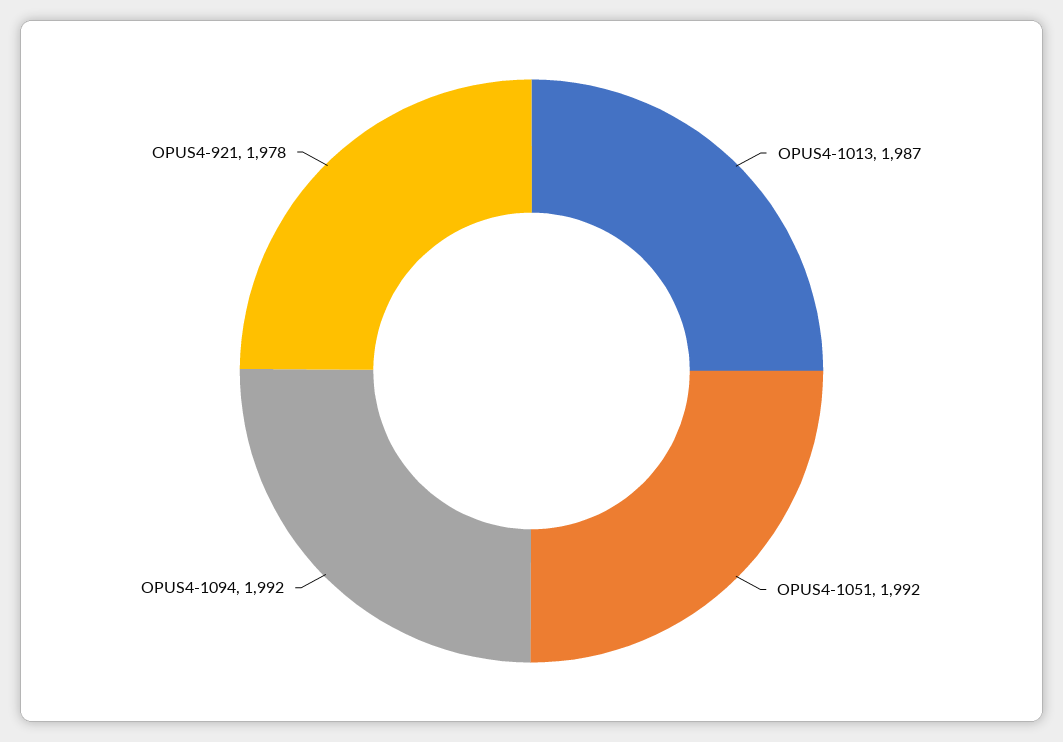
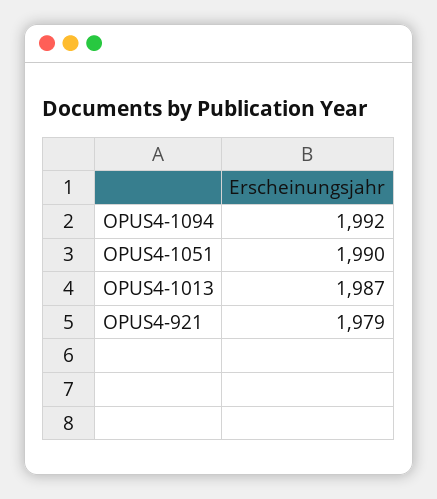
  {
    "OPUS4-1013": 1987,
-   "OPUS4-1051": 1992,
+   "OPUS4-1051": 1990,
    "OPUS4-1094": 1992,
-   "OPUS4-921": 1978
+   "OPUS4-921": 1979
  }

